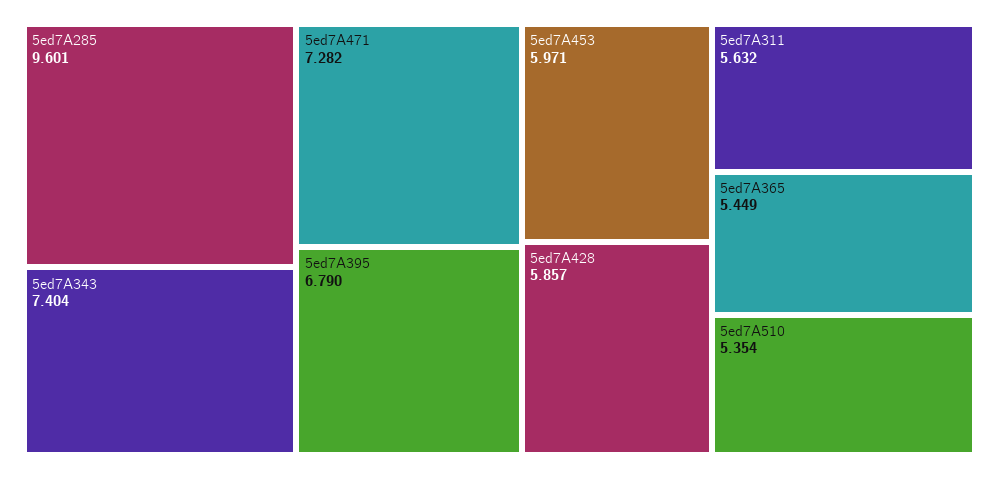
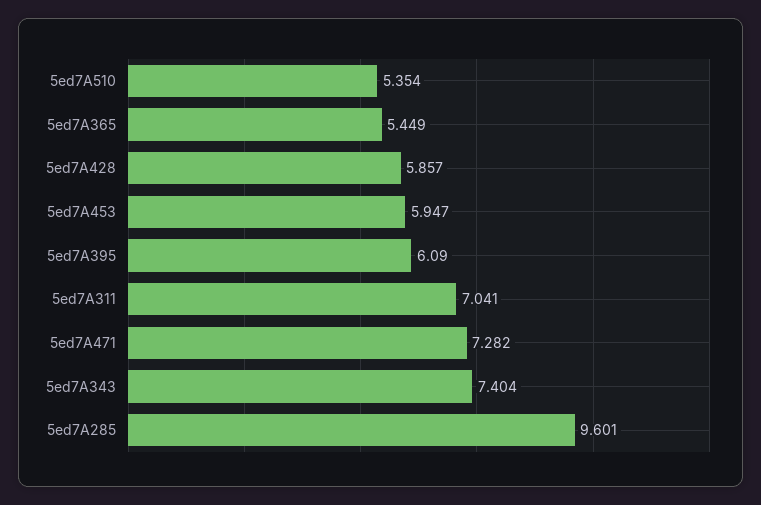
  {
    "5ed7A285": 9.601,
    "5ed7A343": 7.404,
    "5ed7A471": 7.282,
-   "5ed7A395": 6.79,
+   "5ed7A395": 6.09,
-   "5ed7A453": 5.971,
+   "5ed7A453": 5.947,
    "5ed7A428": 5.857,
-   "5ed7A311": 5.632,
+   "5ed7A311": 7.041,
    "5ed7A365": 5.449,
    "5ed7A510": 5.354
  }

